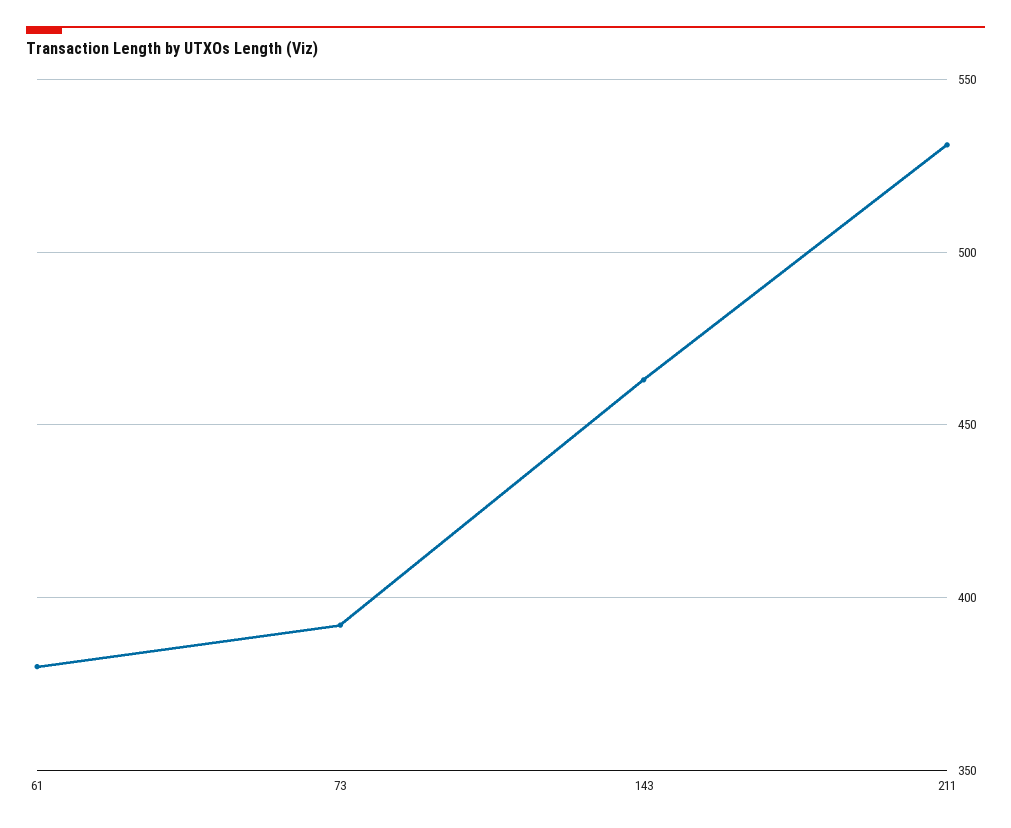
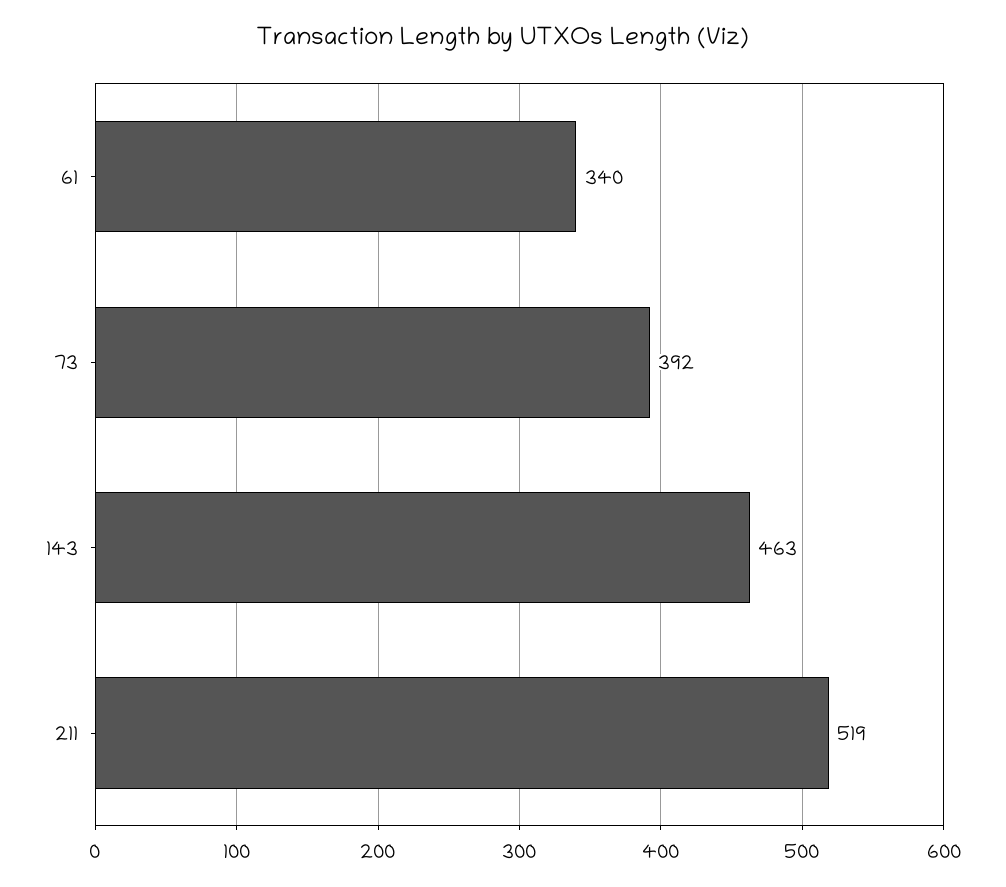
  {
-   "61": 380,
+   "61": 340,
    "73": 392,
    "143": 463,
-   "211": 530
+   "211": 519
  }

